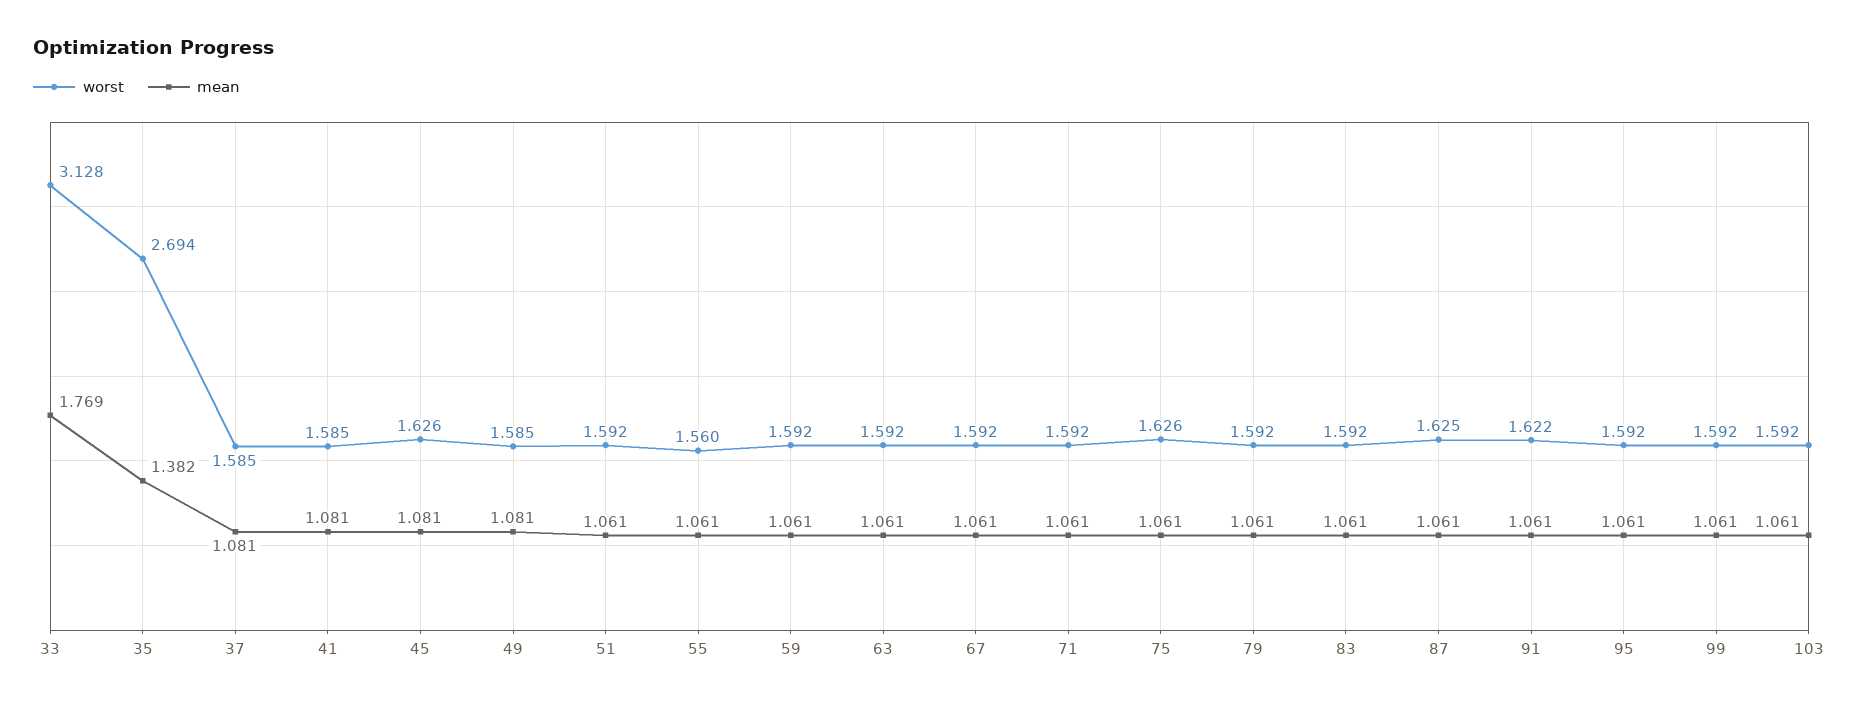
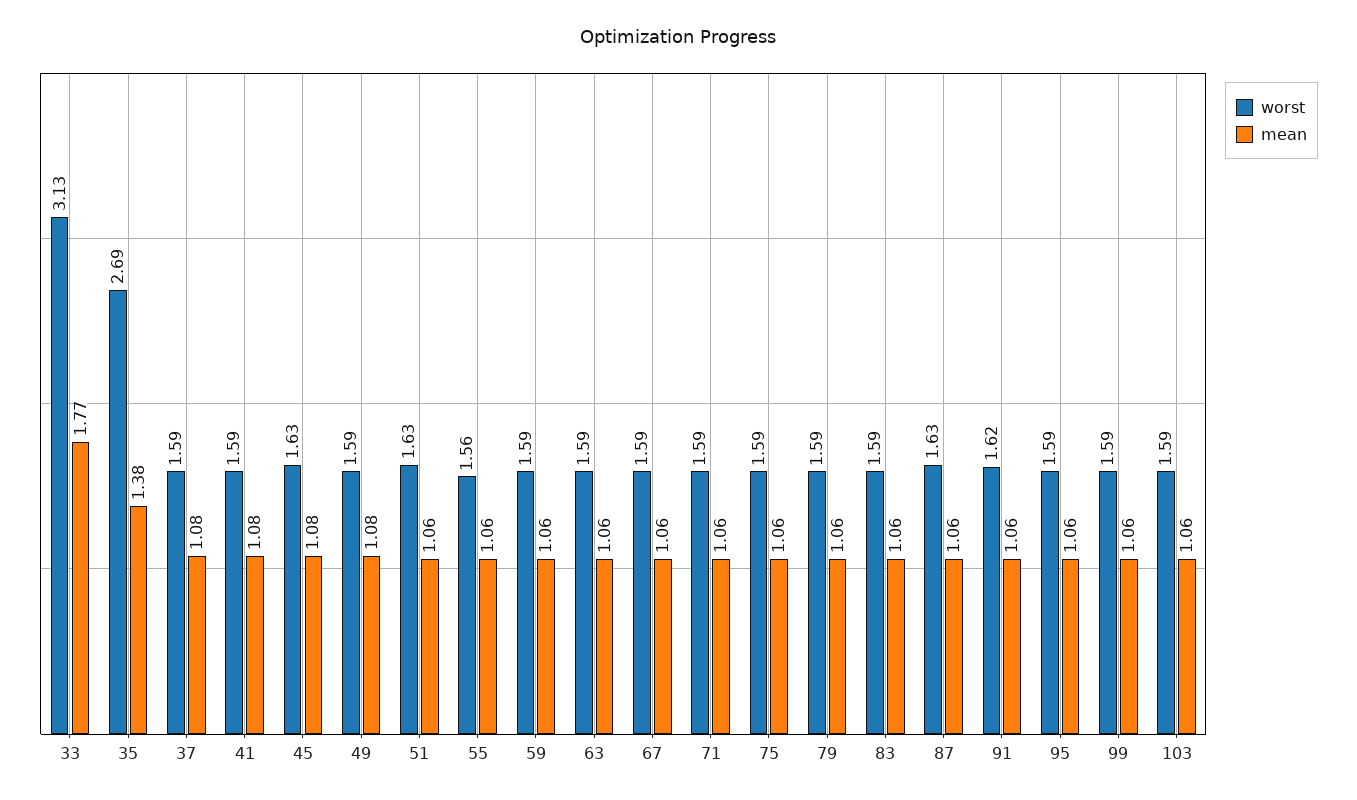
  {
    "worst": {
      "33": 3.128,
      "35": 2.694,
      "37": 1.585,
      "41": 1.585,
      "45": 1.626,
      "49": 1.585,
-     "51": 1.592,
+     "51": 1.63,
      "55": 1.56,
      "59": 1.592,
      "63": 1.592,
      "67": 1.592,
      "71": 1.592,
-     "75": 1.626,
+     "75": 1.59,
      "79": 1.592,
      "83": 1.592,
      "87": 1.625,
      "91": 1.622,
      "95": 1.592,
      "99": 1.592,
      "103": 1.592
    },
    "mean": {
      "33": 1.769,
      "35": 1.382,
      "37": 1.081,
      "41": 1.081,
      "45": 1.081,
      "49": 1.081,
      "51": 1.061,
      "55": 1.061,
      "59": 1.061,
      "63": 1.061,
      "67": 1.061,
      "71": 1.061,
      "75": 1.061,
      "79": 1.061,
      "83": 1.061,
      "87": 1.061,
      "91": 1.061,
      "95": 1.061,
      "99": 1.061,
      "103": 1.061
    }
  }

